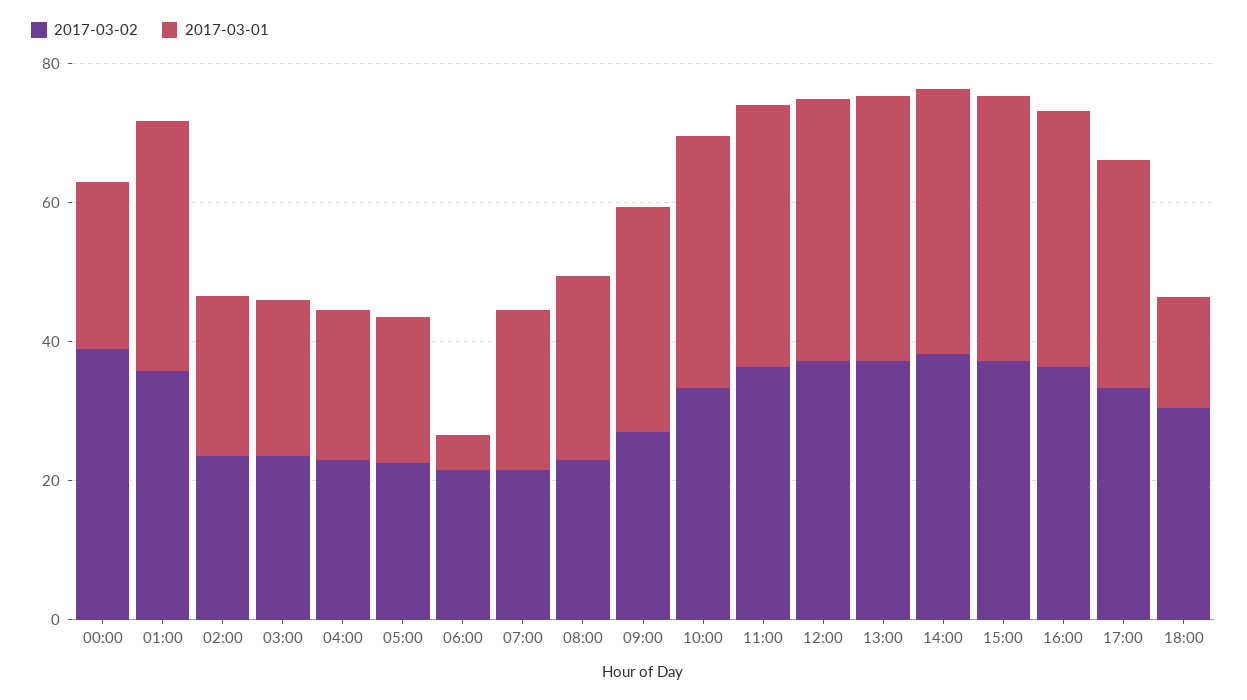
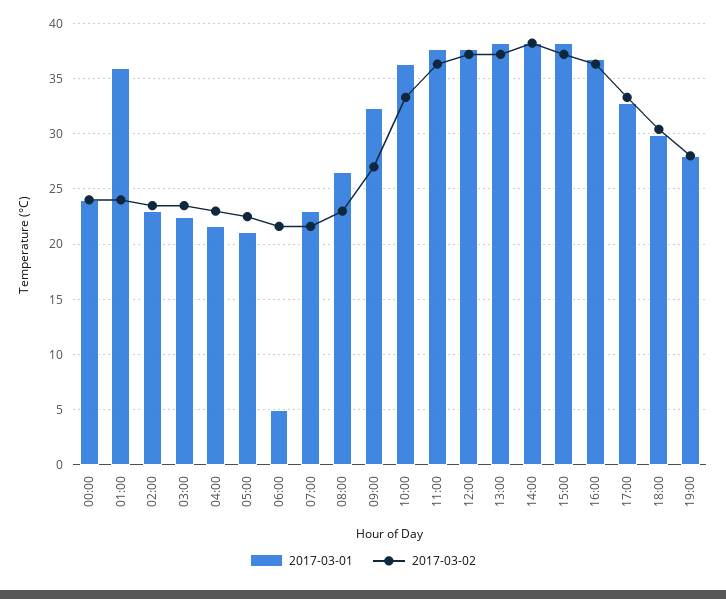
  {
    "2017-03-02": {
-     "00:00": 40,
+     "00:00": 24,
-     "01:00": 35,
+     "01:00": 24,
      "02:00": 24,
      "03:00": 24,
      "04:00": 23,
      "05:00": 23,
      "06:00": 22,
      "07:00": 22,
      "08:00": 23,
      "09:00": 27,
      "10:00": 33,
      "11:00": 36,
      "12:00": 37,
      "13:00": 37,
      "14:00": 38,
      "15:00": 37,
      "16:00": 36,
      "17:00": 33,
-     "18:00": 30
+     "18:00": 30,
+     "19:00": 28
    },
    "2017-03-01": {
      "00:00": 24,
      "01:00": 36,
      "02:00": 23,
      "03:00": 23,
      "04:00": 22,
      "05:00": 21,
      "06:00": 5,
      "07:00": 23,
      "08:00": 27,
      "09:00": 32,
      "10:00": 36,
      "11:00": 38,
      "12:00": 38,
      "13:00": 38,
      "14:00": 38,
      "15:00": 38,
      "16:00": 37,
      "17:00": 33,
-     "18:00": 15
+     "18:00": 30,
+     "19:00": 28
    }
  }

